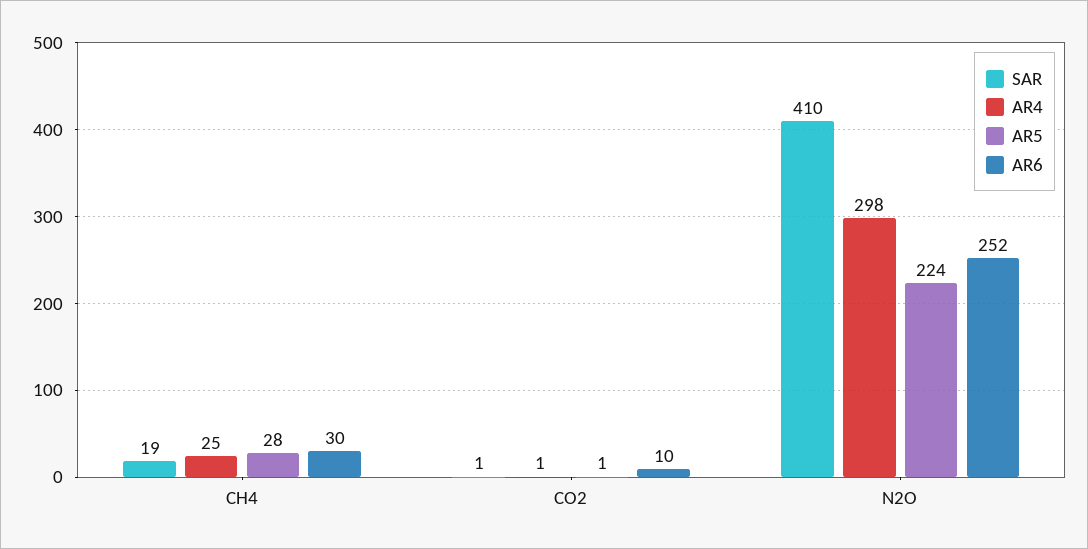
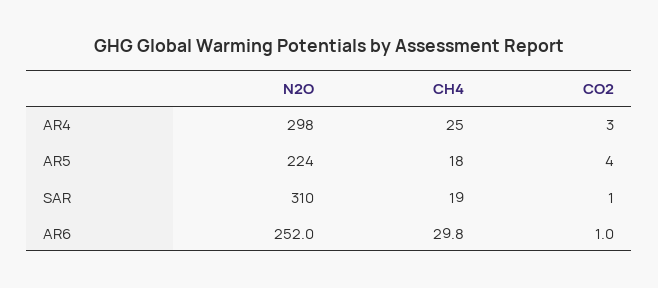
  {
    "SAR": {
      "CH4": 19,
      "CO2": 1,
-     "N2O": 410
+     "N2O": 310
    },
    "AR4": {
      "CH4": 25,
-     "CO2": 1,
+     "CO2": 3,
      "N2O": 298
    },
    "AR5": {
-     "CH4": 28,
+     "CH4": 18,
-     "CO2": 1,
+     "CO2": 4,
      "N2O": 224
    },
    "AR6": {
      "CH4": 29.8,
-     "CO2": 10,
+     "CO2": 1,
      "N2O": 252
    }
  }

